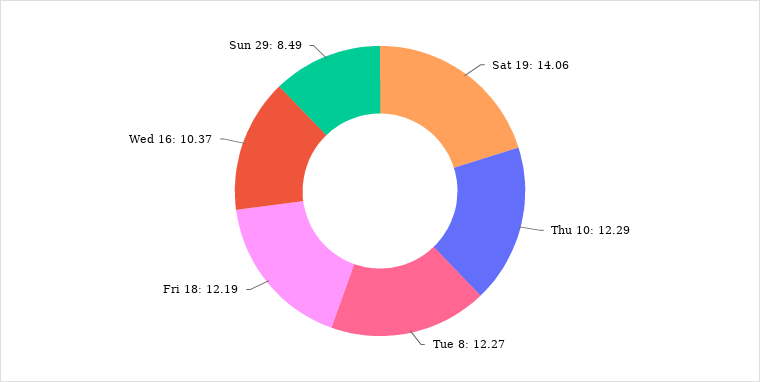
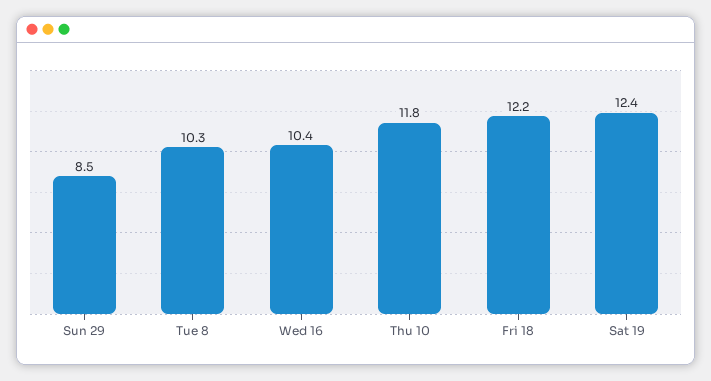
  {
-   "Sat 19": 14.06,
+   "Sat 19": 12.4,
-   "Thu 10": 12.29,
+   "Thu 10": 11.8,
-   "Tue 8": 12.27,
+   "Tue 8": 10.3,
    "Fri 18": 12.19,
    "Wed 16": 10.37,
    "Sun 29": 8.49
  }

